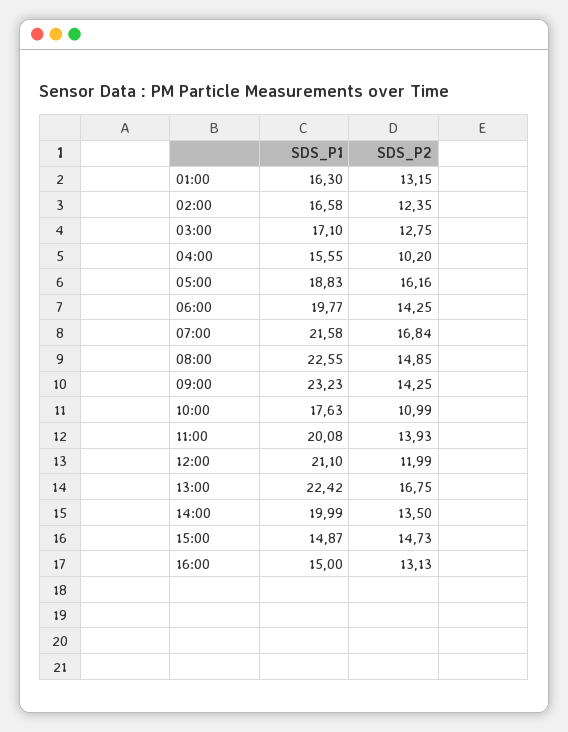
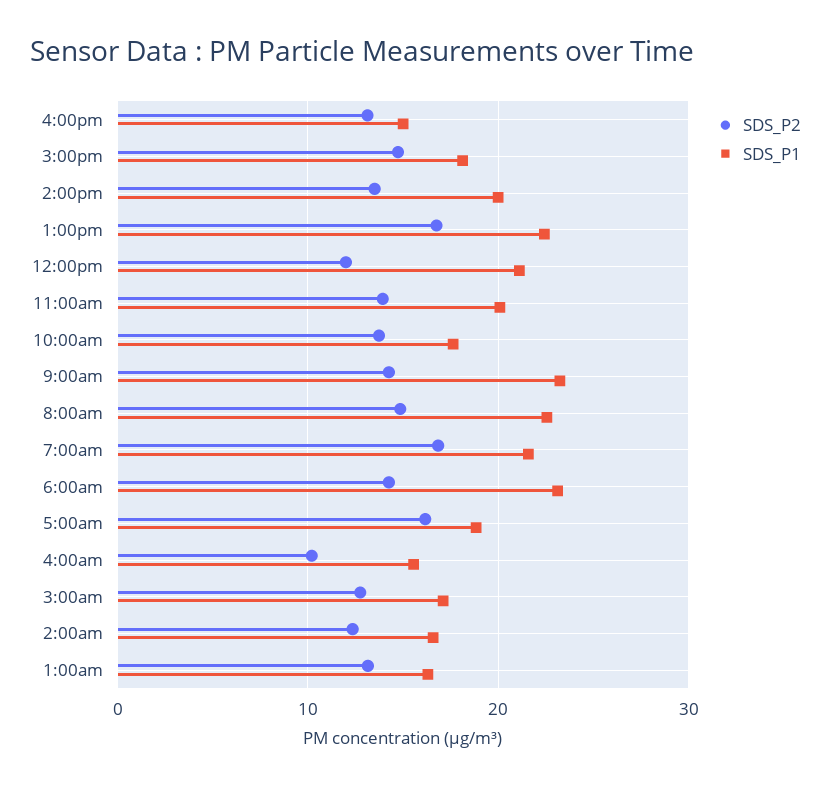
  {
    "SDS_P1": {
      "01:00": 16.3,
      "02:00": 16.58,
      "03:00": 17.1,
      "04:00": 15.55,
      "05:00": 18.83,
-     "06:00": 19.77,
+     "06:00": 23,
      "07:00": 21.58,
      "08:00": 22.55,
      "09:00": 23.23,
      "10:00": 17.63,
      "11:00": 20.08,
      "12:00": 21.1,
      "13:00": 22.42,
      "14:00": 19.99,
-     "15:00": 14.87,
+     "15:00": 18,
      "16:00": 15
    },
    "SDS_P2": {
      "01:00": 13.15,
      "02:00": 12.35,
      "03:00": 12.75,
      "04:00": 10.2,
      "05:00": 16.16,
      "06:00": 14.25,
      "07:00": 16.84,
      "08:00": 14.85,
      "09:00": 14.25,
-     "10:00": 10.99,
+     "10:00": 14,
      "11:00": 13.93,
      "12:00": 11.99,
      "13:00": 16.75,
      "14:00": 13.5,
      "15:00": 14.73,
      "16:00": 13.13
    }
  }

